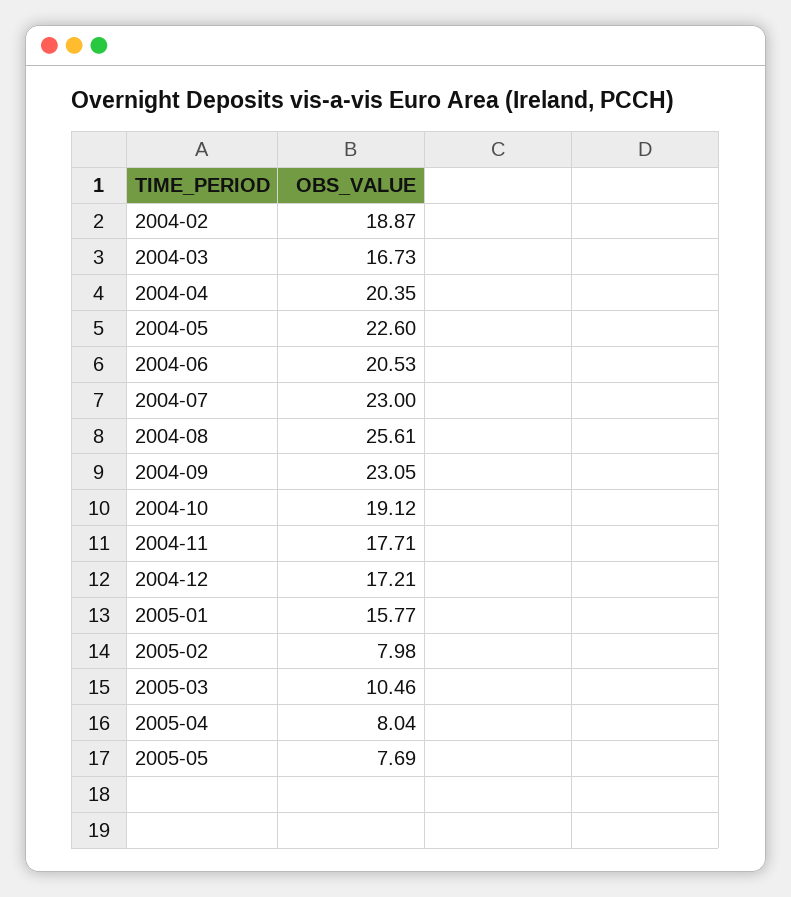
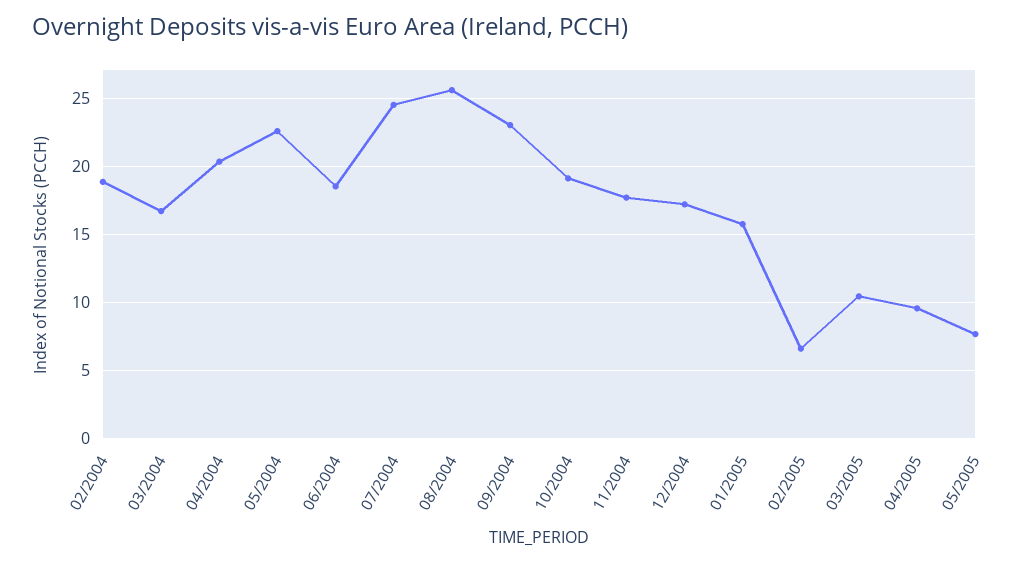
  {
    "2004-02": 18.87,
    "2004-03": 16.73,
    "2004-04": 20.35,
    "2004-05": 22.6,
-   "2004-06": 20.53,
+   "2004-06": 18.5,
-   "2004-07": 23,
+   "2004-07": 24.5,
    "2004-08": 25.61,
    "2004-09": 23.05,
    "2004-10": 19.12,
    "2004-11": 17.71,
    "2004-12": 17.21,
    "2005-01": 15.77,
-   "2005-02": 7.98,
+   "2005-02": 6.5,
    "2005-03": 10.46,
-   "2005-04": 8.04,
+   "2005-04": 9.5,
    "2005-05": 7.69
  }

